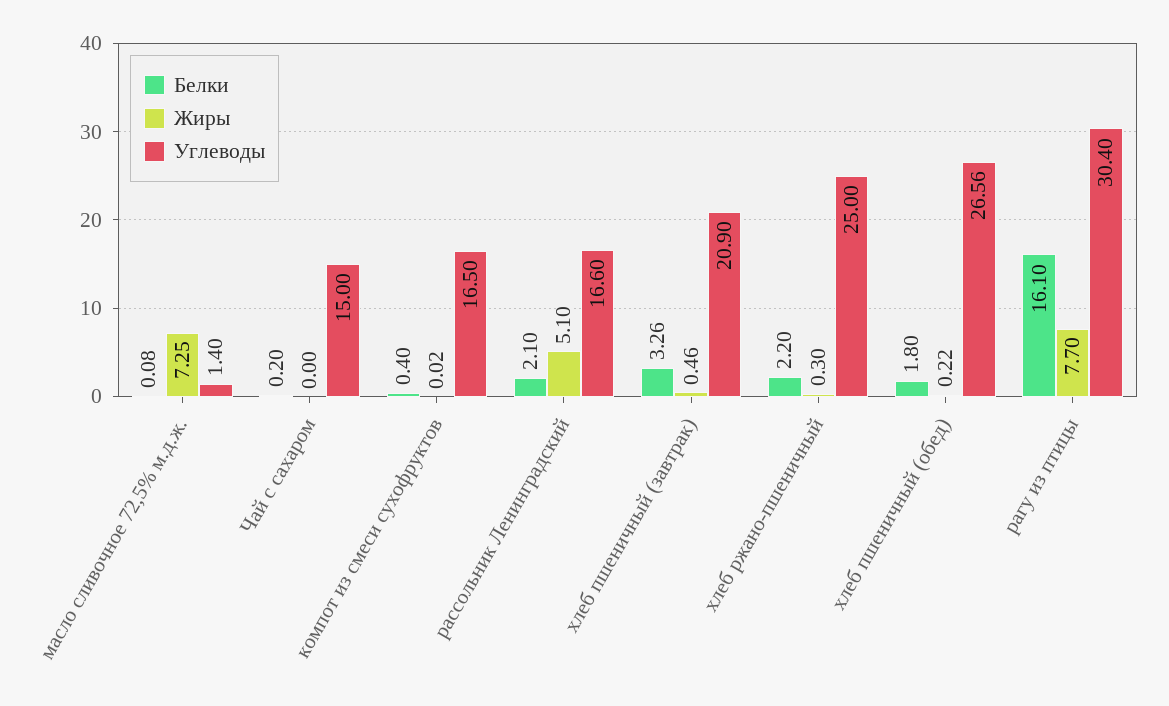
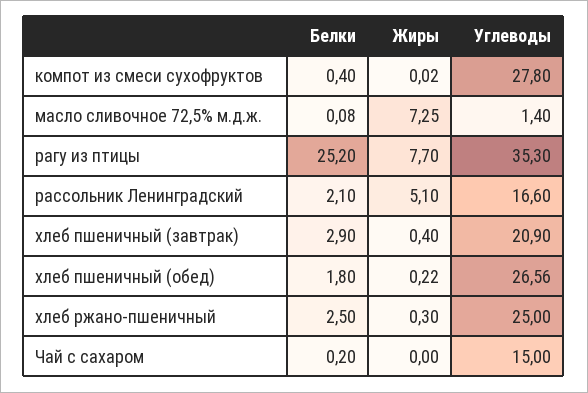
  {
    "Белки": {
      "масло сливочное 72,5% м.д.ж.": 0.08,
      "Чай с сахаром": 0.2,
      "компот из смеси сухофруктов": 0.4,
      "рассольник Ленинградский": 2.1,
-     "хлеб пшеничный (завтрак)": 3.26,
+     "хлеб пшеничный (завтрак)": 2.9,
-     "хлеб ржано-пшеничный": 2.2,
+     "хлеб ржано-пшеничный": 2.5,
      "хлеб пшеничный (обед)": 1.8,
-     "рагу из птицы": 16.1
+     "рагу из птицы": 25.2
    },
    "Жиры": {
      "масло сливочное 72,5% м.д.ж.": 7.25,
      "Чай с сахаром": 0,
      "компот из смеси сухофруктов": 0.02,
      "рассольник Ленинградский": 5.1,
-     "хлеб пшеничный (завтрак)": 0.46,
+     "хлеб пшеничный (завтрак)": 0.4,
      "хлеб ржано-пшеничный": 0.3,
      "хлеб пшеничный (обед)": 0.22,
      "рагу из птицы": 7.7
    },
    "Углеводы": {
      "масло сливочное 72,5% м.д.ж.": 1.4,
      "Чай с сахаром": 15,
-     "компот из смеси сухофруктов": 16.5,
+     "компот из смеси сухофруктов": 27.8,
      "рассольник Ленинградский": 16.6,
      "хлеб пшеничный (завтрак)": 20.9,
      "хлеб ржано-пшеничный": 25,
      "хлеб пшеничный (обед)": 26.56,
-     "рагу из птицы": 30.4
+     "рагу из птицы": 35.3
    }
  }

